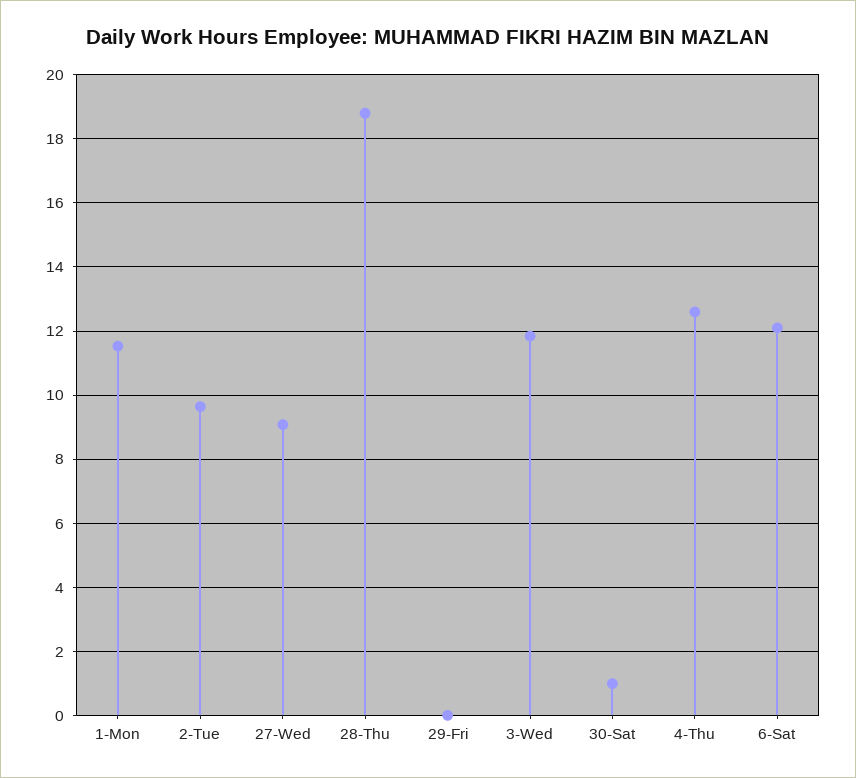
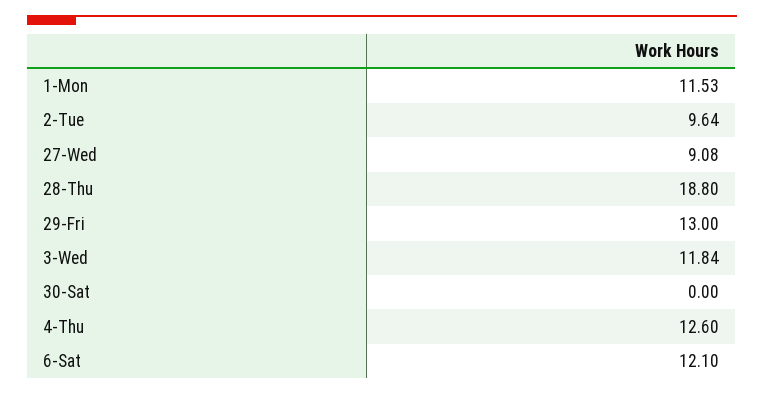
  {
    "1-Mon": 11.53,
    "2-Tue": 9.64,
    "27-Wed": 9.08,
    "28-Thu": 18.8,
-   "29-Fri": 0,
+   "29-Fri": 13,
    "3-Wed": 11.84,
-   "30-Sat": 1,
+   "30-Sat": 0,
    "4-Thu": 12.6,
    "6-Sat": 12.1
  }

